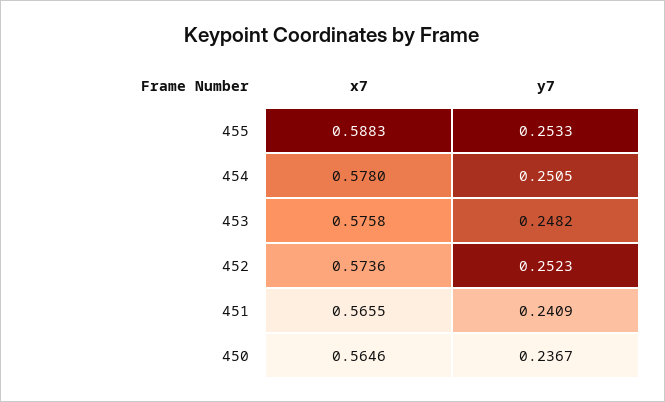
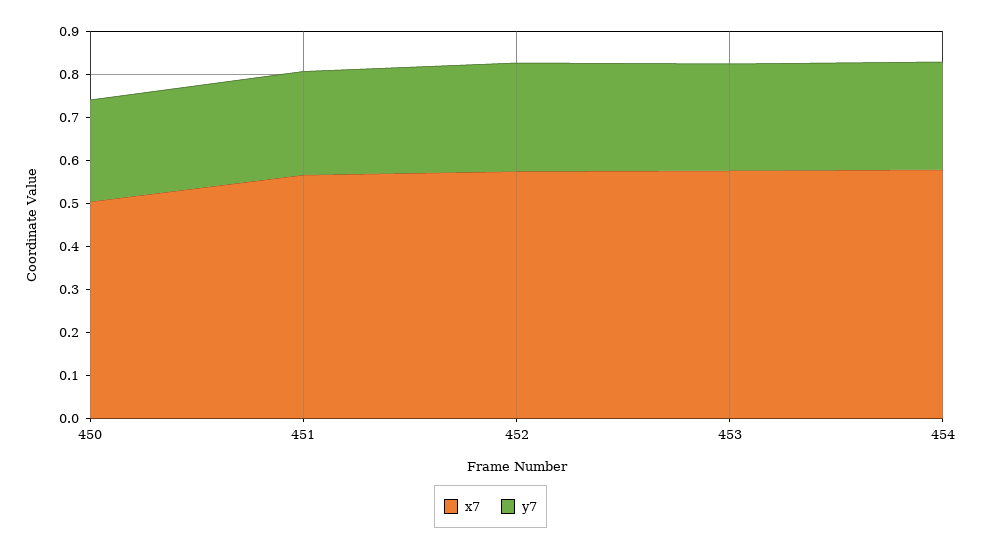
  {
    "x7": {
-     "455": 0.5883,
      "454": 0.578,
      "453": 0.5758,
      "452": 0.5736,
      "451": 0.5655,
-     "450": 0.5646
+     "450": 0.5
    },
    "y7": {
-     "455": 0.2533,
      "454": 0.2505,
      "453": 0.2482,
      "452": 0.2523,
      "451": 0.2409,
      "450": 0.2367
    }
  }

